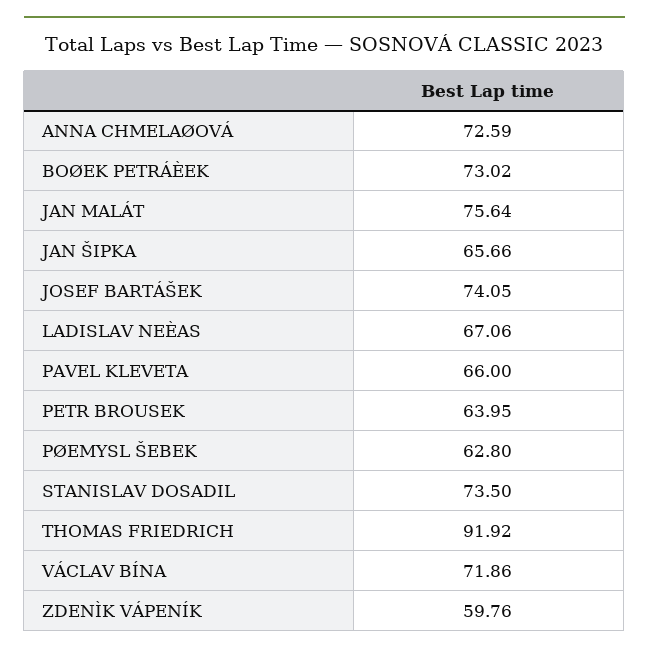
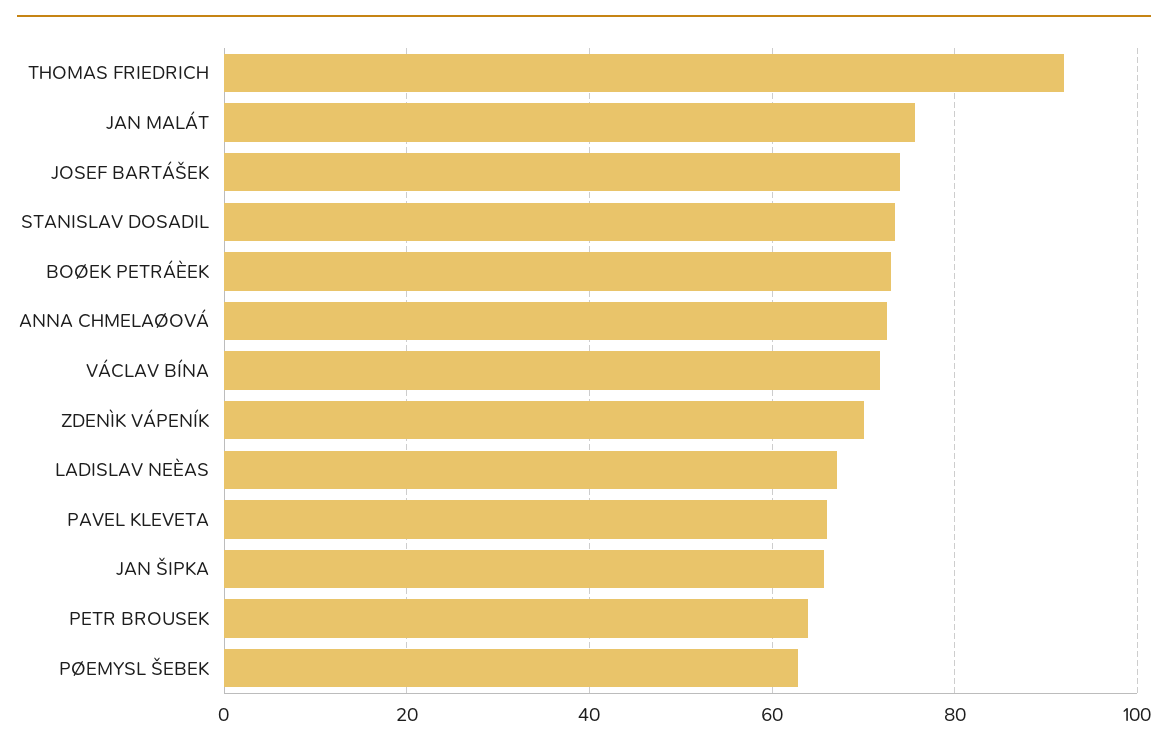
  {
    "ANNA CHMELAØOVÁ": 72.59,
    "BOØEK PETRÁÈEK": 73.02,
    "JAN MALÁT": 75.64,
    "JAN ŠIPKA": 65.66,
    "JOSEF BARTÁŠEK": 74.05,
    "LADISLAV NEÈAS": 67.06,
    "PAVEL KLEVETA": 66,
    "PETR BROUSEK": 63.95,
    "PØEMYSL ŠEBEK": 62.8,
    "STANISLAV DOSADIL": 73.5,
    "THOMAS FRIEDRICH": 91.92,
    "VÁCLAV BÍNA": 71.86,
-   "ZDENÌK VÁPENÍK": 59.76
+   "ZDENÌK VÁPENÍK": 70
  }

